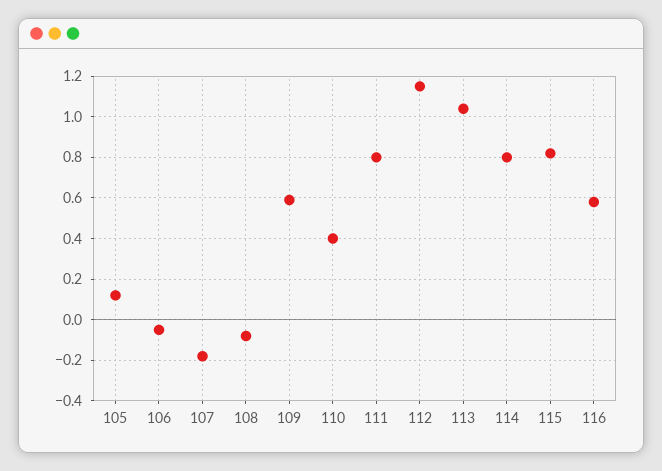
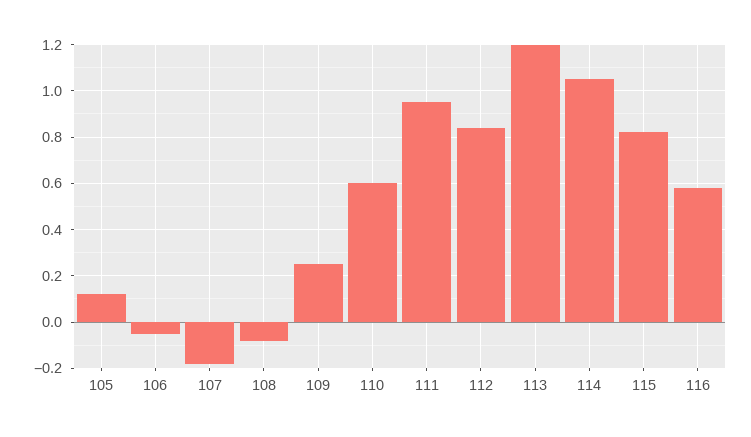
  {
    "105": 0.1,
    "106": -0.05,
    "107": -0.2,
    "108": -0.1,
-   "109": 0.6,
+   "109": 0.25,
-   "110": 0.4,
+   "110": 0.6,
-   "111": 0.8,
+   "111": 0.95,
-   "112": 1.15,
+   "112": 0.85,
-   "113": 1.05,
+   "113": 1.2,
-   "114": 0.8,
+   "114": 1.05,
    "115": 0.8,
    "116": 0.6
  }

